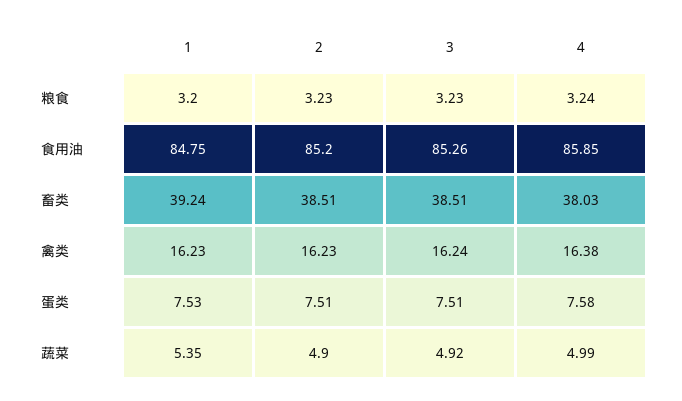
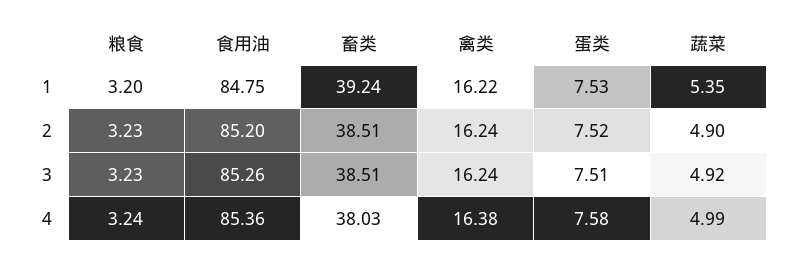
  {
    "1": {
      "粮食": 3.2,
      "食用油": 84.75,
      "畜类": 39.24,
-     "禽类": 16.23,
+     "禽类": 16.22,
      "蛋类": 7.53,
      "蔬菜": 5.35
    },
    "2": {
      "粮食": 3.23,
      "食用油": 85.2,
      "畜类": 38.51,
-     "禽类": 16.23,
+     "禽类": 16.24,
-     "蛋类": 7.51,
+     "蛋类": 7.52,
      "蔬菜": 4.9
    },
    "3": {
      "粮食": 3.23,
      "食用油": 85.26,
      "畜类": 38.51,
      "禽类": 16.24,
      "蛋类": 7.51,
      "蔬菜": 4.92
    },
    "4": {
      "粮食": 3.24,
-     "食用油": 85.85,
+     "食用油": 85.36,
      "畜类": 38.03,
      "禽类": 16.38,
      "蛋类": 7.58,
      "蔬菜": 4.99
    }
  }

